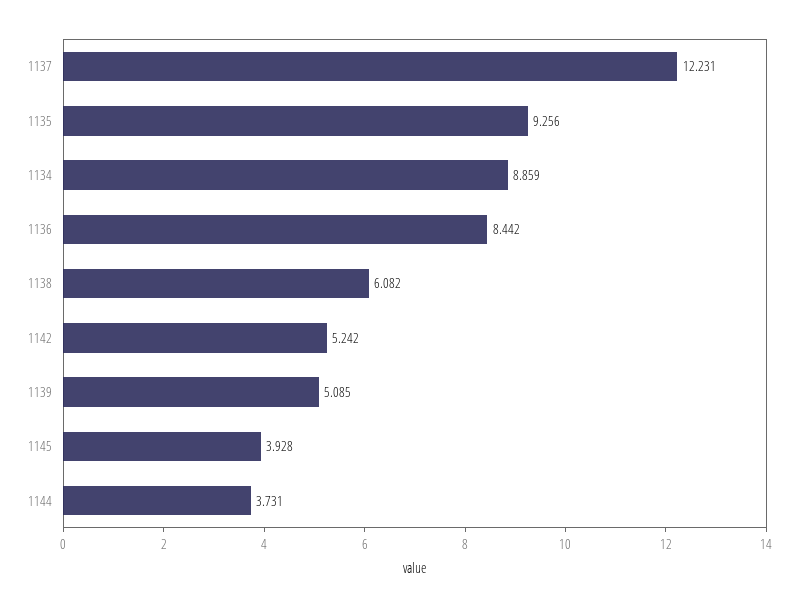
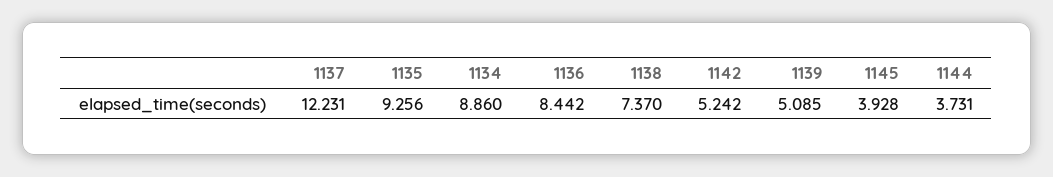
  {
    "1137": 12.231,
    "1135": 9.256,
-   "1134": 8.859,
+   "1134": 8.86,
    "1136": 8.442,
-   "1138": 6.082,
+   "1138": 7.37,
    "1142": 5.242,
    "1139": 5.085,
    "1145": 3.928,
    "1144": 3.731
  }

